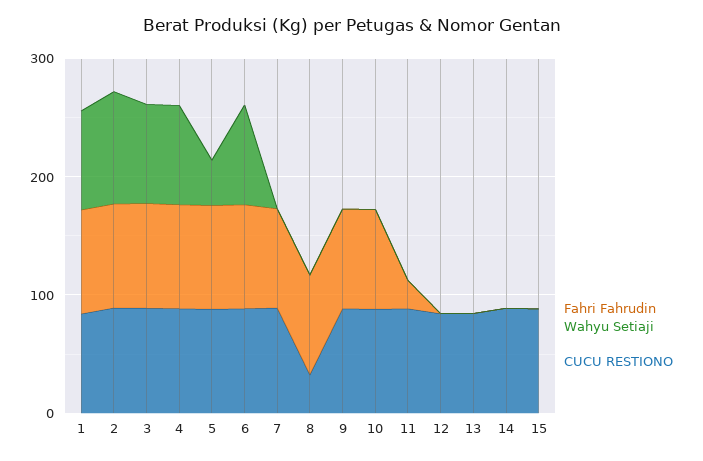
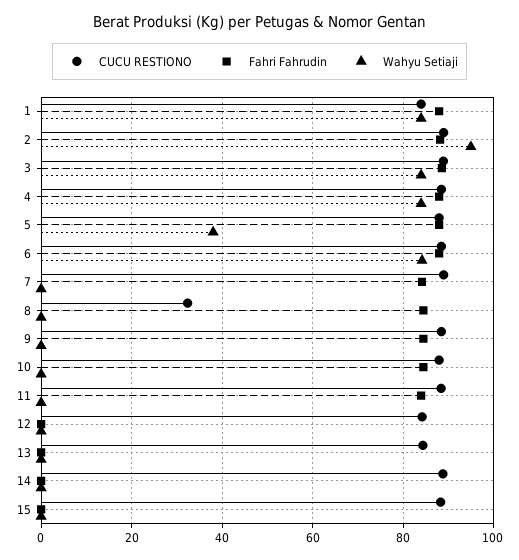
  {
    "Fahri Fahrudin": {
      "1": 88,
      "2": 88,
      "3": 88,
      "4": 88,
      "5": 88,
      "6": 88,
      "7": 84,
      "8": 84,
      "9": 84,
      "10": 84,
-     "11": 20,
+     "11": 84,
      "12": 0,
      "13": 0,
      "14": 0,
      "15": 0
    },
    "Wahyu Setiaji": {
      "1": 84,
      "2": 96,
      "3": 84,
      "4": 84,
      "5": 38,
      "6": 84,
      "7": 0,
      "8": 0,
      "9": 0,
      "10": 0,
      "11": 0,
      "12": 0,
      "13": 0,
      "14": 0,
      "15": 0
    },
    "CUCU RESTIONO": {
      "1": 84,
      "2": 90,
      "3": 88,
      "4": 88,
      "5": 88,
      "6": 88,
      "7": 90,
      "8": 32,
      "9": 88,
      "10": 88,
      "11": 88,
      "12": 84,
      "13": 84,
      "14": 88,
      "15": 88
    }
  }

